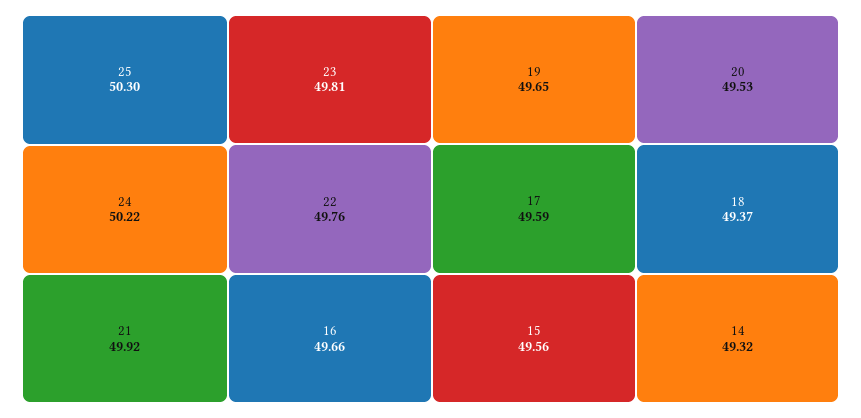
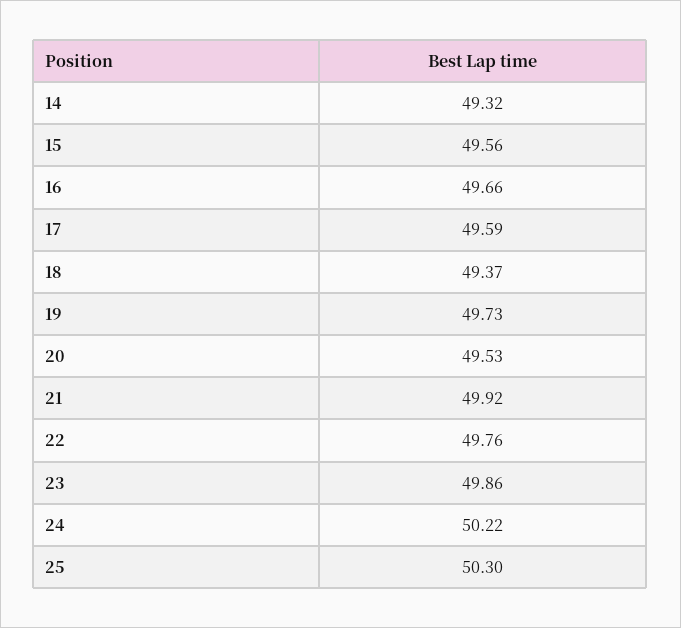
  {
    "25": 50.3,
    "24": 50.22,
    "21": 49.92,
-   "23": 49.81,
+   "23": 49.86,
    "22": 49.76,
    "16": 49.66,
-   "19": 49.65,
+   "19": 49.73,
    "17": 49.59,
    "15": 49.56,
    "20": 49.53,
    "18": 49.37,
    "14": 49.32
  }

